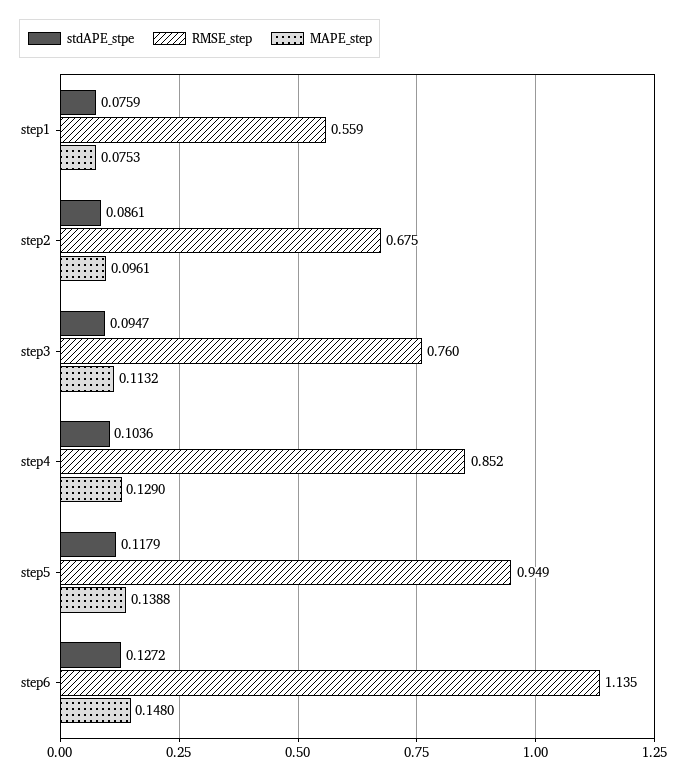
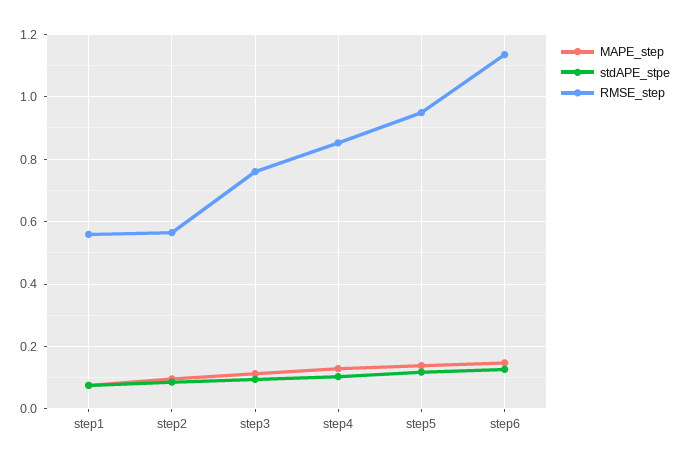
  {
    "stdAPE_stpe": {
      "step1": 0.0759,
      "step2": 0.0861,
      "step3": 0.0947,
      "step4": 0.1036,
      "step5": 0.1179,
      "step6": 0.1272
    },
    "RMSE_step": {
      "step1": 0.559,
-     "step2": 0.675,
+     "step2": 0.56,
      "step3": 0.76,
      "step4": 0.852,
      "step5": 0.949,
      "step6": 1.135
    },
    "MAPE_step": {
      "step1": 0.0753,
      "step2": 0.0961,
      "step3": 0.1132,
      "step4": 0.129,
      "step5": 0.1388,
      "step6": 0.148
    }
  }

